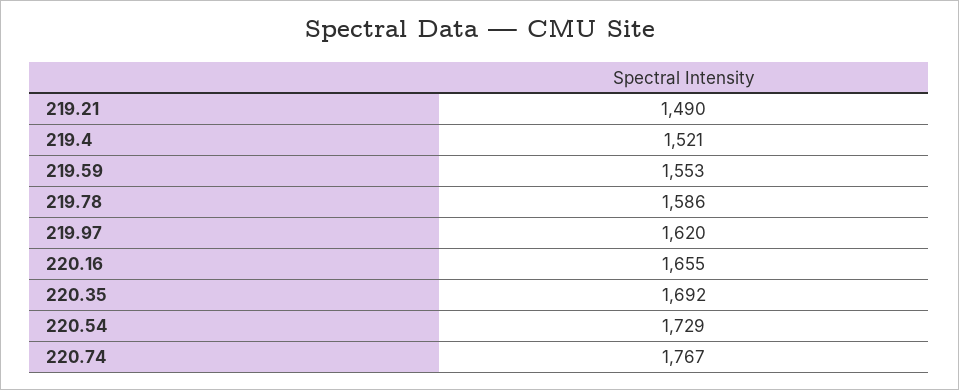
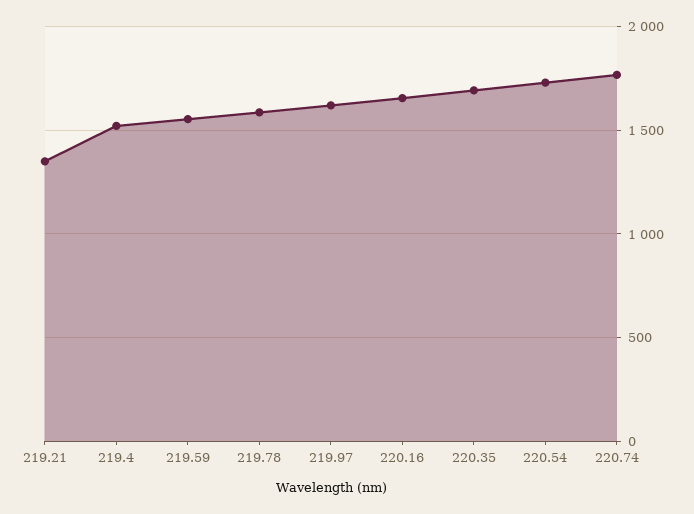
  {
-   "219.21": 1490,
+   "219.21": 1350,
    "219.4": 1521,
    "219.59": 1553,
    "219.78": 1586,
    "219.97": 1620,
    "220.16": 1655,
    "220.35": 1692,
    "220.54": 1729,
    "220.74": 1767
  }

